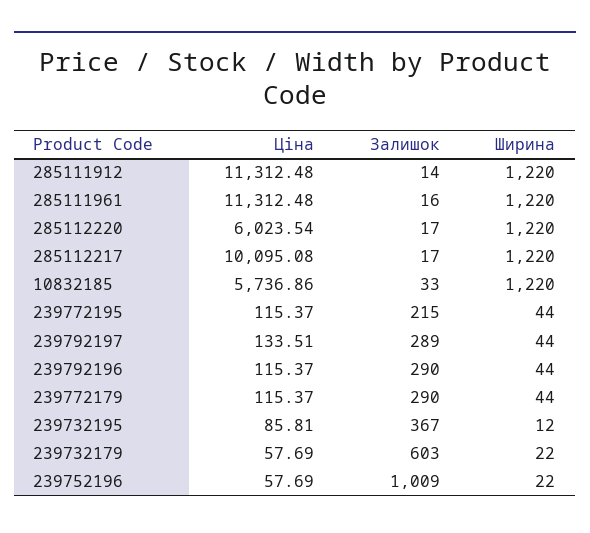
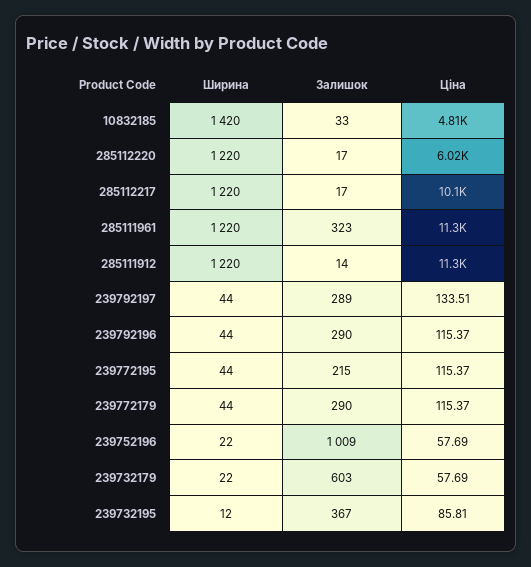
  {
    "Ціна": {
      "285111912": 11312.48,
      "285111961": 11312.48,
      "285112220": 6023.54,
      "285112217": 10095.08,
-     "10832185": 5736.86,
+     "10832185": 4810,
      "239772195": 115.37,
      "239792197": 133.51,
      "239792196": 115.37,
      "239772179": 115.37,
      "239732195": 85.81,
      "239732179": 57.69,
      "239752196": 57.69
    },
    "Залишок": {
      "285111912": 14,
-     "285111961": 16,
+     "285111961": 323,
      "285112220": 17,
      "285112217": 17,
      "10832185": 33,
      "239772195": 215,
      "239792197": 289,
      "239792196": 290,
      "239772179": 290,
      "239732195": 367,
      "239732179": 603,
      "239752196": 1009
    },
    "Ширина": {
      "285111912": 1220,
      "285111961": 1220,
      "285112220": 1220,
      "285112217": 1220,
-     "10832185": 1220,
+     "10832185": 1420,
      "239772195": 44,
      "239792197": 44,
      "239792196": 44,
      "239772179": 44,
      "239732195": 12,
      "239732179": 22,
      "239752196": 22
    }
  }

